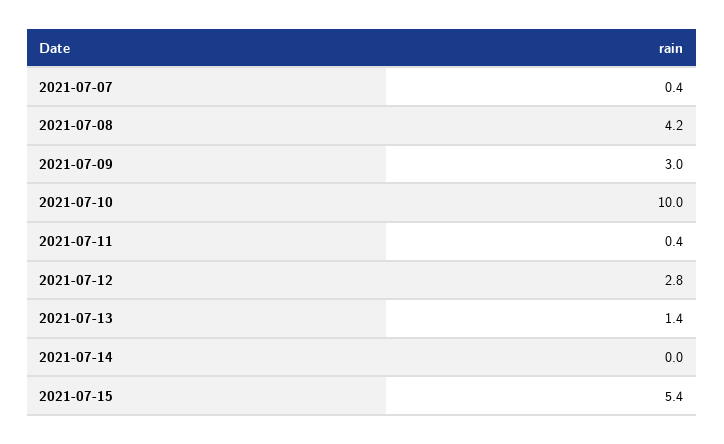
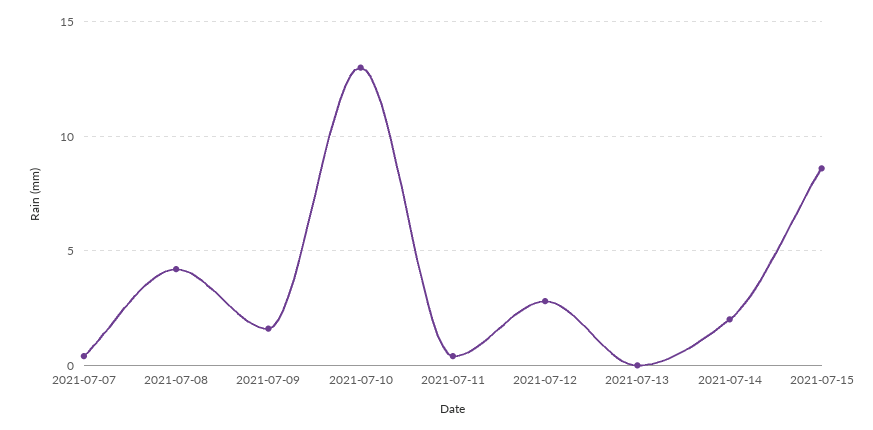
  {
    "2021-07-07": 0.4,
    "2021-07-08": 4.2,
-   "2021-07-09": 3,
+   "2021-07-09": 1.5,
-   "2021-07-10": 10,
+   "2021-07-10": 13,
    "2021-07-11": 0.4,
    "2021-07-12": 2.8,
-   "2021-07-13": 1.4,
+   "2021-07-13": 0,
-   "2021-07-14": 0,
+   "2021-07-14": 2,
-   "2021-07-15": 5.4
+   "2021-07-15": 8.5
  }

